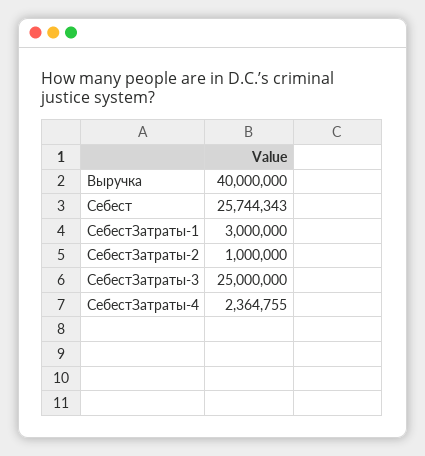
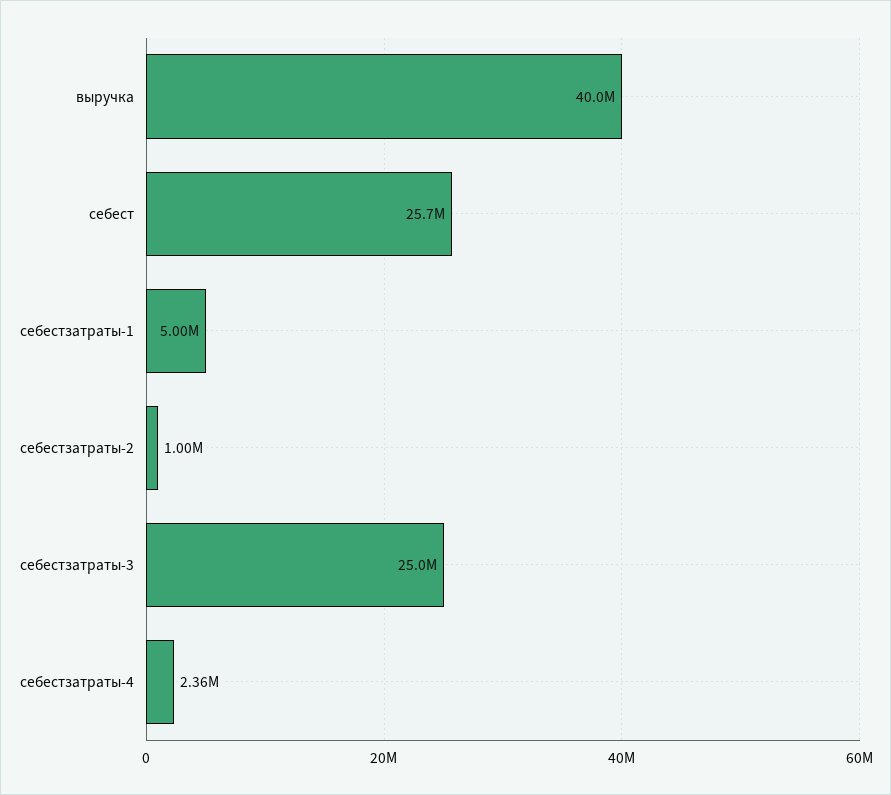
  {
    "Выручка": 40000000,
    "Себест": 25744343,
-   "СебестЗатраты-1": 3000000,
+   "СебестЗатраты-1": 5000000,
    "СебестЗатраты-2": 1000000,
    "СебестЗатраты-3": 25000000,
    "СебестЗатраты-4": 2364755
  }

